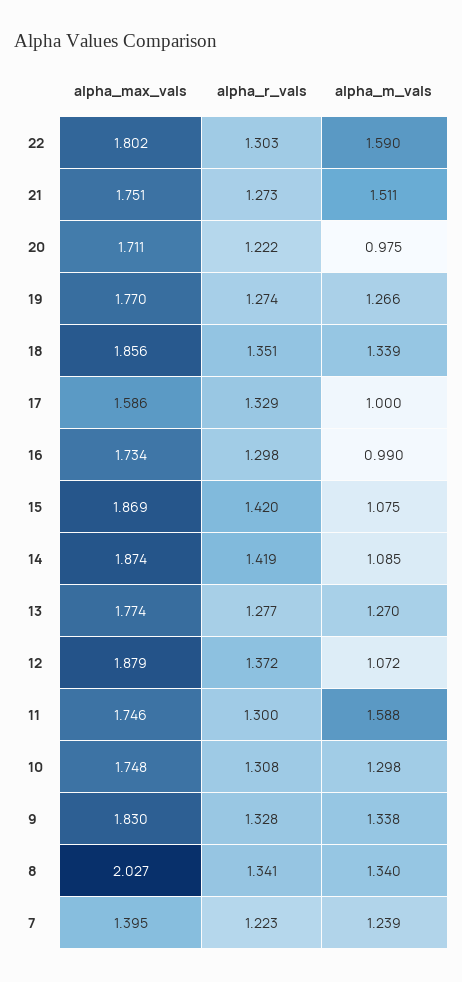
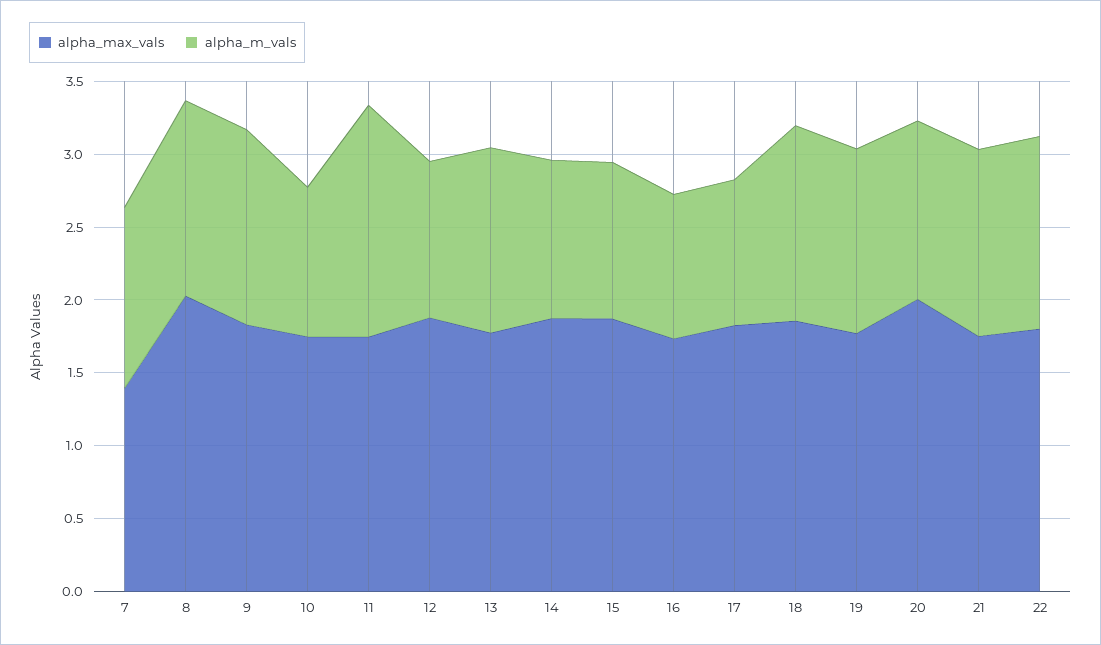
  {
    "alpha_max_vals": {
      "22": 1.802,
      "21": 1.751,
-     "20": 1.711,
+     "20": 2,
      "19": 1.77,
      "18": 1.856,
-     "17": 1.586,
+     "17": 1.8,
      "16": 1.734,
      "15": 1.869,
      "14": 1.874,
      "13": 1.774,
      "12": 1.879,
      "11": 1.746,
      "10": 1.748,
      "9": 1.83,
      "8": 2.027,
      "7": 1.395
    },
-   "alpha_r_vals": {
-     "22": 1.303,
-     "21": 1.273,
-     "20": 1.222,
-     "19": 1.274,
-     "18": 1.351,
-     "17": 1.329,
-     "16": 1.298,
-     "15": 1.42,
-     "14": 1.419,
-     "13": 1.277,
-     "12": 1.372,
-     "11": 1.3,
-     "10": 1.308,
-     "9": 1.328,
-     "8": 1.341,
-     "7": 1.223
-   },
    "alpha_m_vals": {
-     "22": 1.59,
+     "22": 1.3,
-     "21": 1.511,
+     "21": 1.3,
-     "20": 0.975,
+     "20": 1.2,
      "19": 1.266,
      "18": 1.339,
      "17": 1,
      "16": 0.99,
      "15": 1.075,
      "14": 1.085,
      "13": 1.27,
      "12": 1.072,
      "11": 1.588,
-     "10": 1.298,
+     "10": 1,
      "9": 1.338,
      "8": 1.34,
      "7": 1.239
    }
  }

